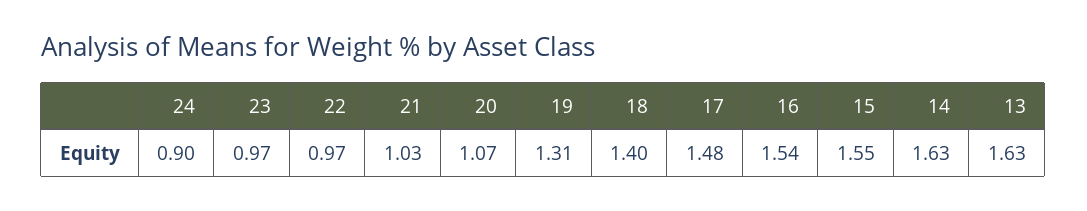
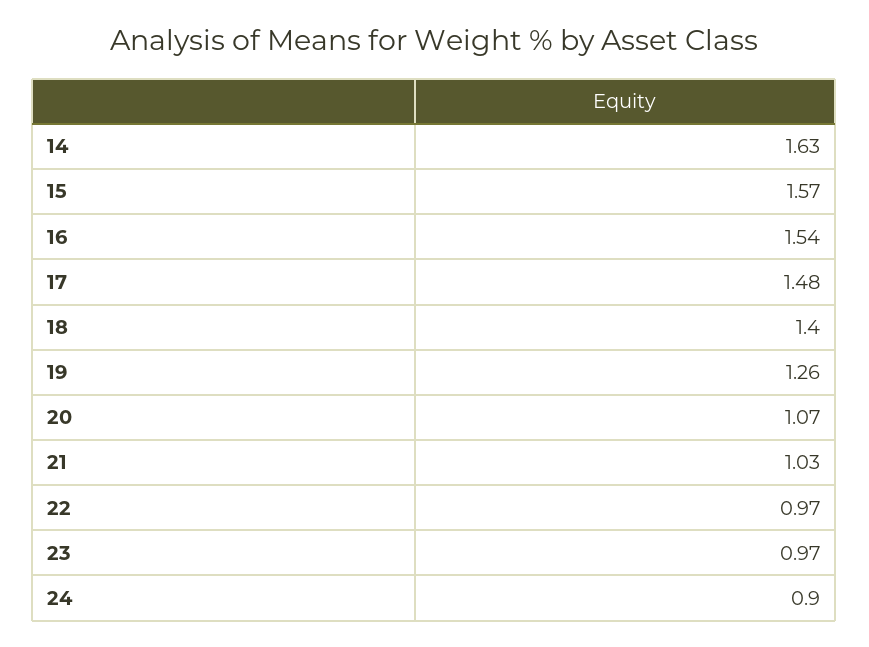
  {
    "24": 0.9,
    "23": 0.97,
    "22": 0.97,
    "21": 1.03,
    "20": 1.07,
-   "19": 1.31,
+   "19": 1.26,
    "18": 1.4,
    "17": 1.48,
    "16": 1.54,
-   "15": 1.55,
+   "15": 1.57,
-   "14": 1.63,
+   "14": 1.63
-   "13": 1.63
  }

